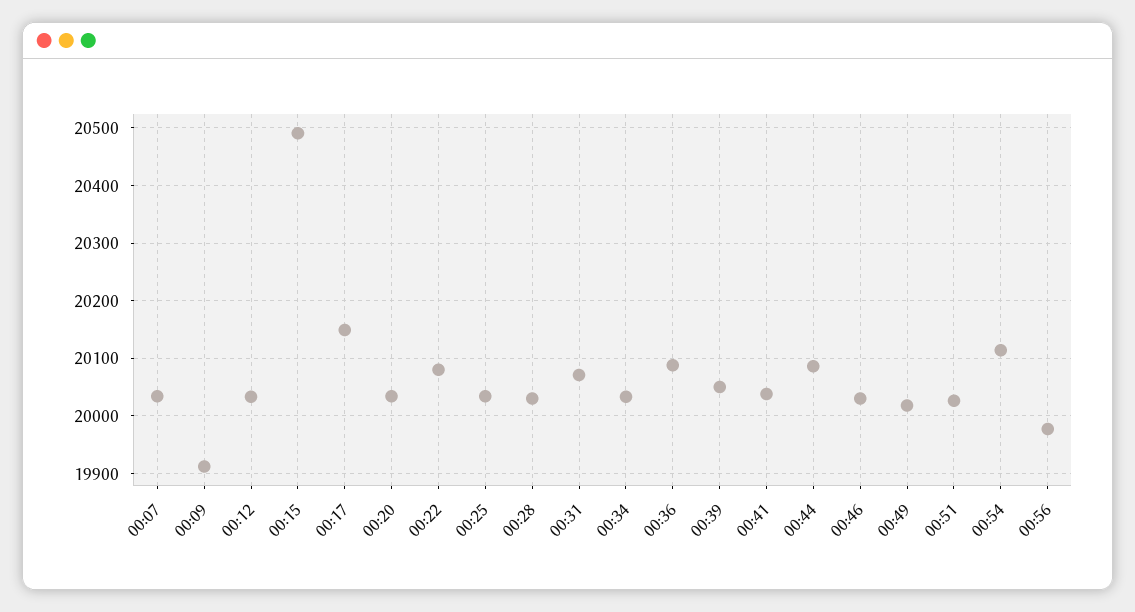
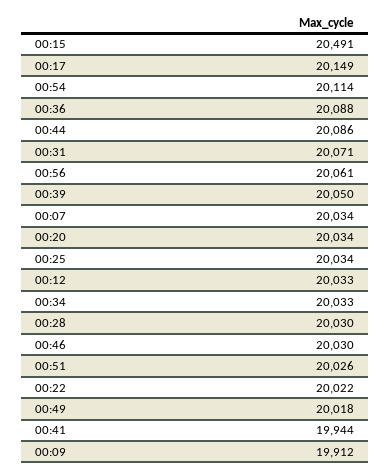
  {
    "00:07": 20034,
    "00:09": 19912,
    "00:12": 20033,
    "00:15": 20491,
    "00:17": 20149,
    "00:20": 20034,
-   "00:22": 20080,
+   "00:22": 20022,
    "00:25": 20034,
    "00:28": 20030,
    "00:31": 20071,
    "00:34": 20033,
    "00:36": 20088,
    "00:39": 20050,
-   "00:41": 20040,
+   "00:41": 19944,
    "00:44": 20086,
    "00:46": 20030,
    "00:49": 20018,
    "00:51": 20026,
    "00:54": 20114,
-   "00:56": 19980
+   "00:56": 20061
  }

